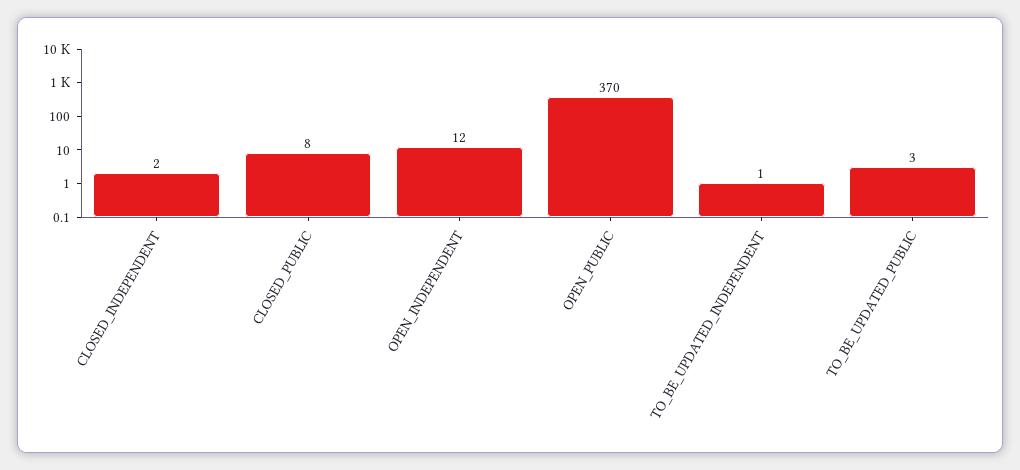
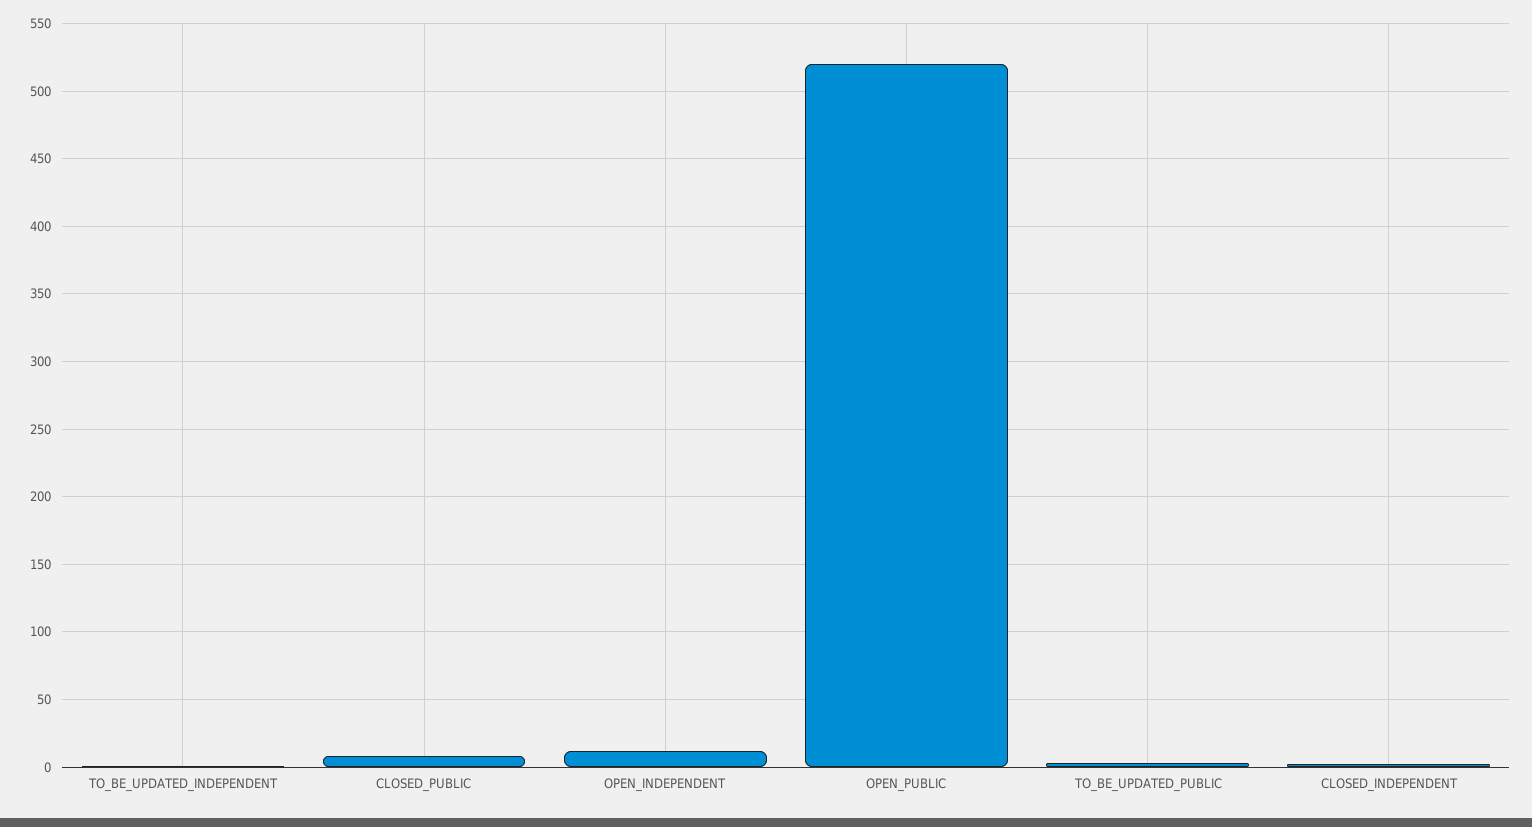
  {
    "CLOSED_INDEPENDENT": 2,
    "CLOSED_PUBLIC": 8,
    "OPEN_INDEPENDENT": 12,
-   "OPEN_PUBLIC": 370,
+   "OPEN_PUBLIC": 520,
    "TO_BE_UPDATED_INDEPENDENT": 1,
    "TO_BE_UPDATED_PUBLIC": 3
  }

